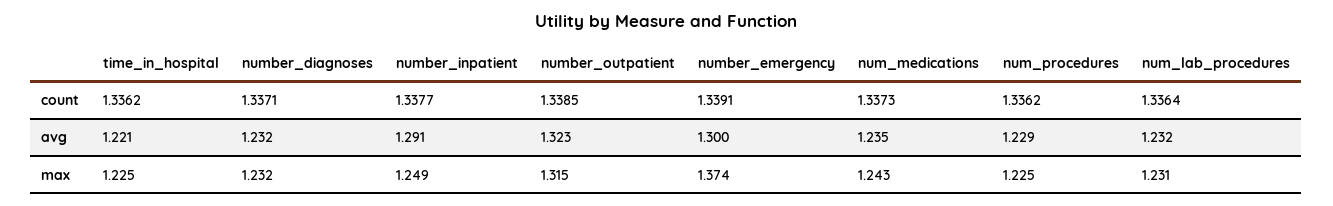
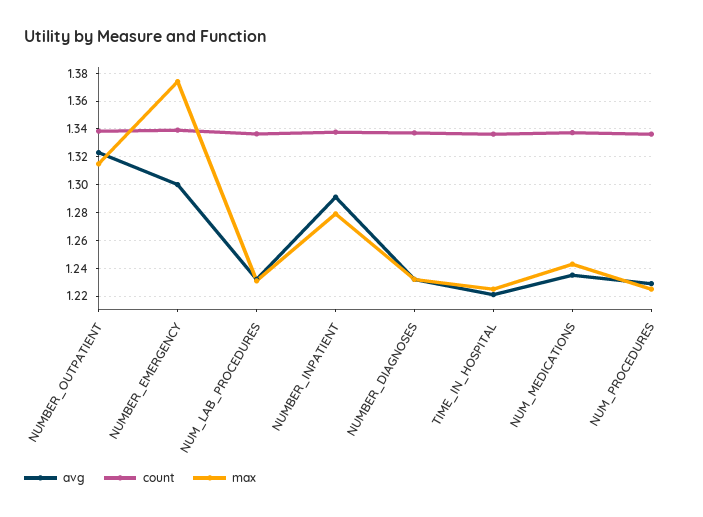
  {
    "count": {
      "time_in_hospital": 1.3362,
      "number_diagnoses": 1.3371,
      "number_inpatient": 1.3377,
      "number_outpatient": 1.3385,
      "number_emergency": 1.3391,
      "num_medications": 1.3373,
      "num_procedures": 1.3362,
      "num_lab_procedures": 1.3364
    },
    "avg": {
      "time_in_hospital": 1.221,
      "number_diagnoses": 1.232,
      "number_inpatient": 1.291,
      "number_outpatient": 1.323,
      "number_emergency": 1.3,
      "num_medications": 1.235,
      "num_procedures": 1.229,
      "num_lab_procedures": 1.232
    },
    "max": {
      "time_in_hospital": 1.225,
      "number_diagnoses": 1.232,
-     "number_inpatient": 1.249,
+     "number_inpatient": 1.28,
      "number_outpatient": 1.315,
      "number_emergency": 1.374,
      "num_medications": 1.243,
      "num_procedures": 1.225,
      "num_lab_procedures": 1.231
    }
  }

